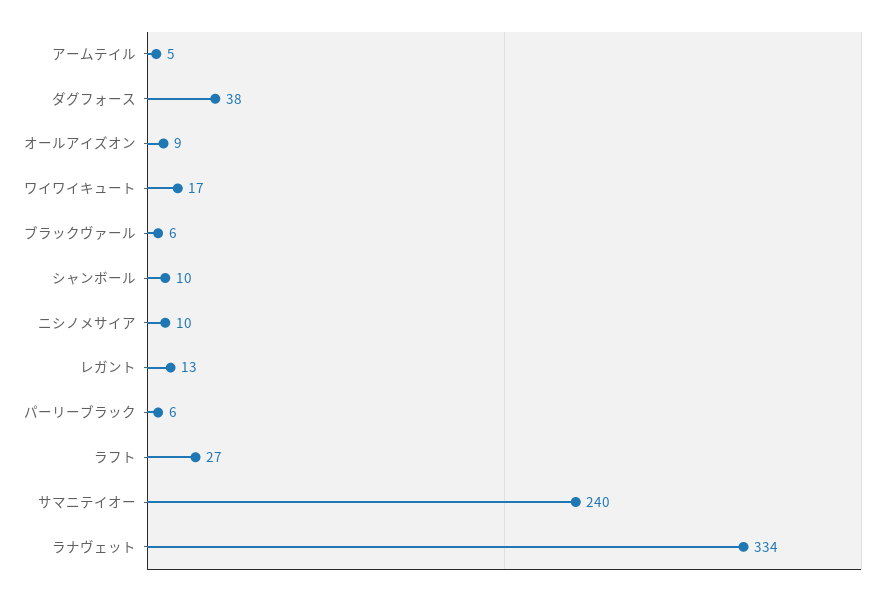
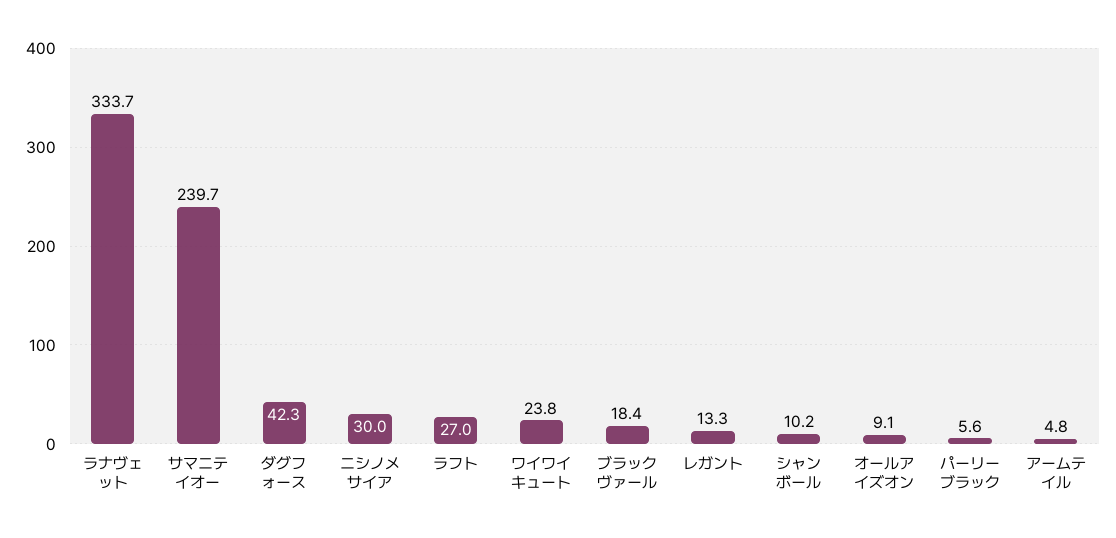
  {
    "アームテイル": 4.8,
-   "ダグフォース": 38,
+   "ダグフォース": 42.3,
    "オールアイズオン": 9.1,
-   "ワイワイキュート": 17,
+   "ワイワイキュート": 23.8,
-   "ブラックヴァール": 6,
+   "ブラックヴァール": 18.4,
    "シャンボール": 10.2,
-   "ニシノメサイア": 10,
+   "ニシノメサイア": 30,
    "レガント": 13.3,
    "パーリーブラック": 5.6,
    "ラフト": 27,
    "サマニテイオー": 239.7,
    "ラナヴェット": 333.7
  }

